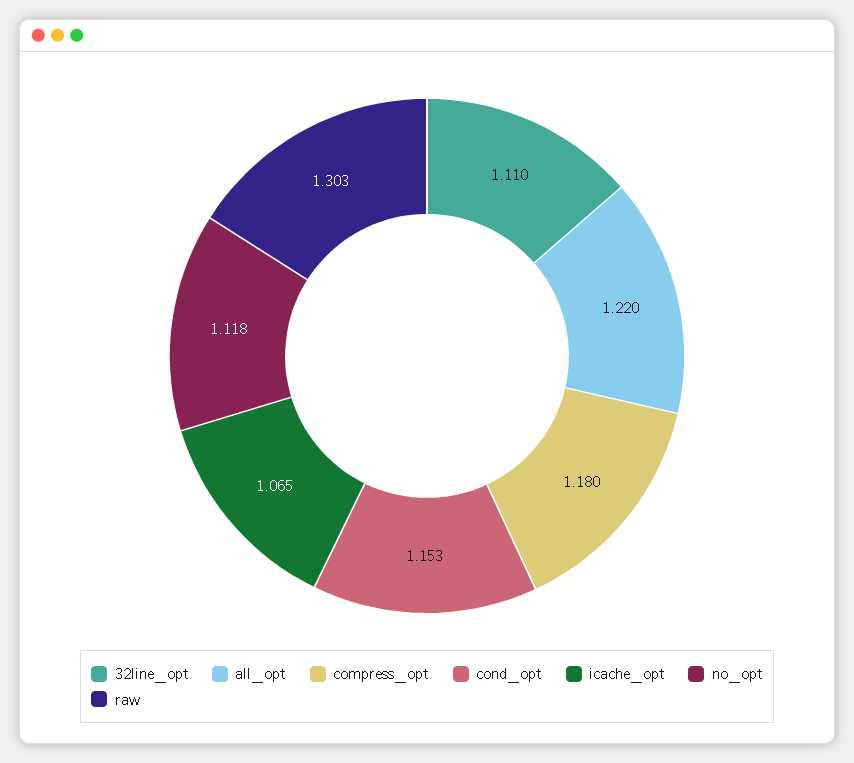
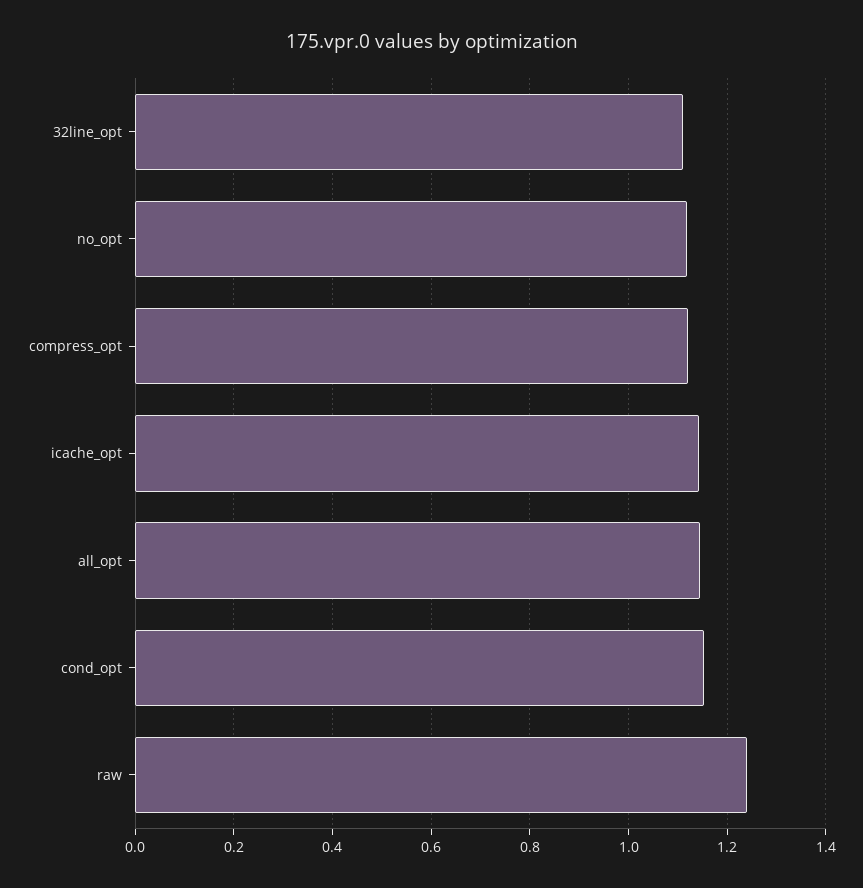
  {
    "32line_opt": 1.11,
-   "all_opt": 1.22,
+   "all_opt": 1.14,
-   "compress_opt": 1.18,
+   "compress_opt": 1.12,
    "cond_opt": 1.153,
-   "icache_opt": 1.065,
+   "icache_opt": 1.14,
    "no_opt": 1.118,
-   "raw": 1.303
+   "raw": 1.24
  }

